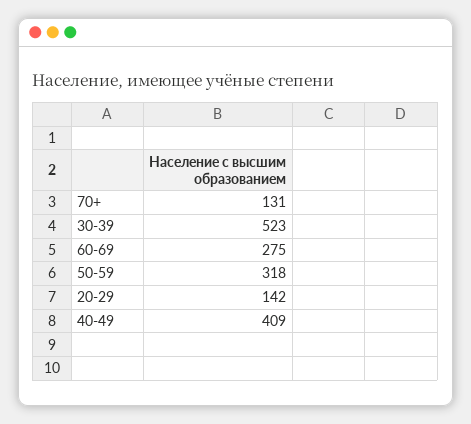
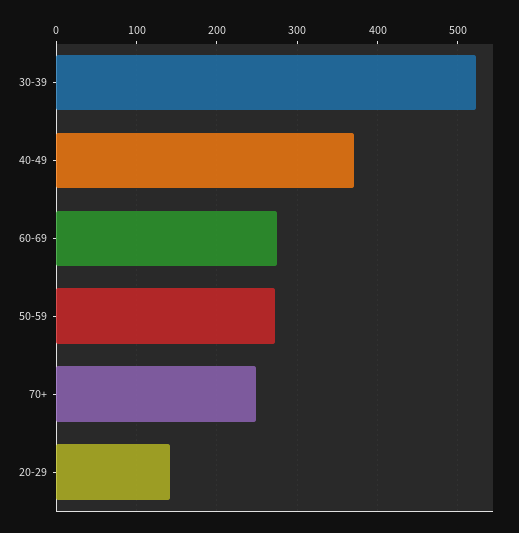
  {
-   "70+": 131,
+   "70+": 250,
    "30-39": 523,
    "60-69": 275,
-   "50-59": 318,
+   "50-59": 270,
    "20-29": 142,
-   "40-49": 409
+   "40-49": 370
  }

